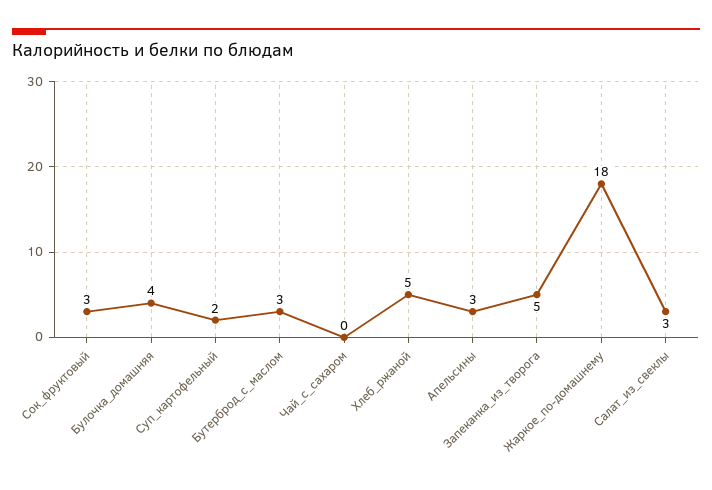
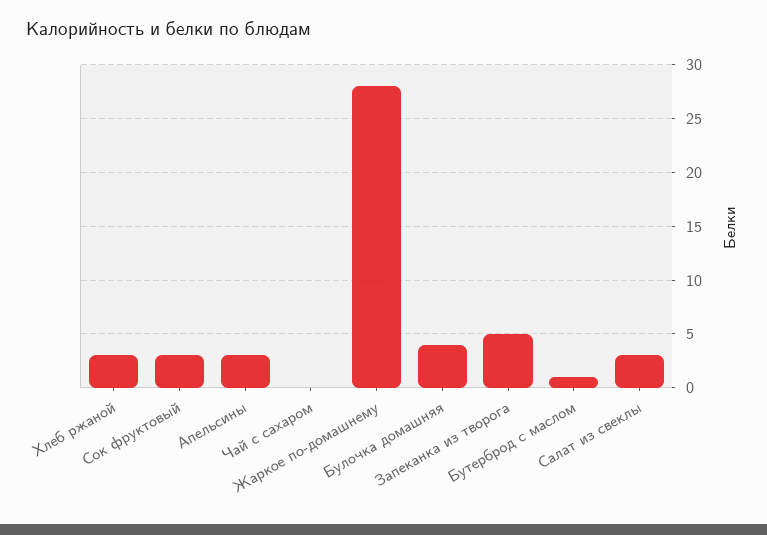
  {
    "Сок_фруктовый": 3,
    "Булочка_домашняя": 4,
-   "Суп_картофельный": 2,
-   "Бутерброд_с_маслом": 3,
+   "Бутерброд_с_маслом": 1,
    "Чай_с_сахаром": 0,
-   "Хлеб_ржаной": 5,
+   "Хлеб_ржаной": 3,
    "Апельсины": 3,
    "Запеканка_из_творога": 5,
-   "Жаркое_по-домашнему": 18,
+   "Жаркое_по-домашнему": 28,
    "Салат_из_свеклы": 3
  }

